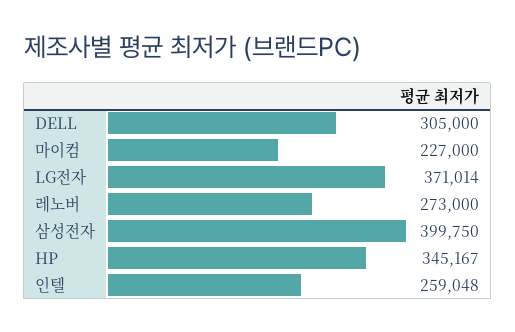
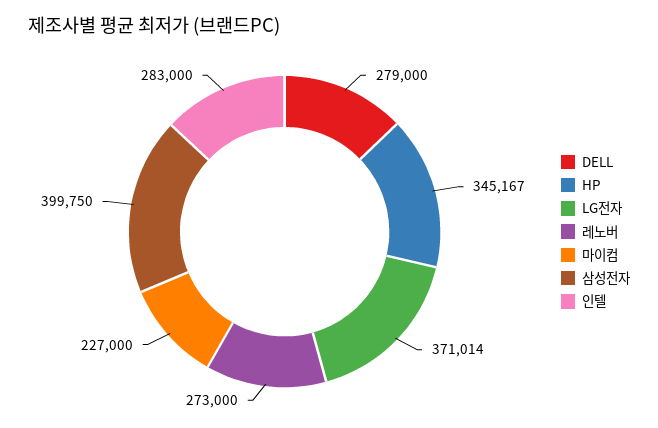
  {
-   "DELL": 305000,
+   "DELL": 279000,
    "마이컴": 227000,
    "LG전자": 371014,
    "레노버": 273000,
    "삼성전자": 399750,
    "HP": 345167,
-   "인텔": 259048
+   "인텔": 283000
  }

